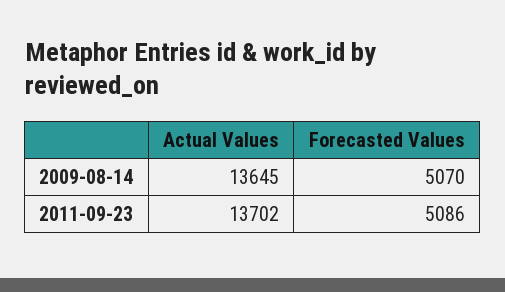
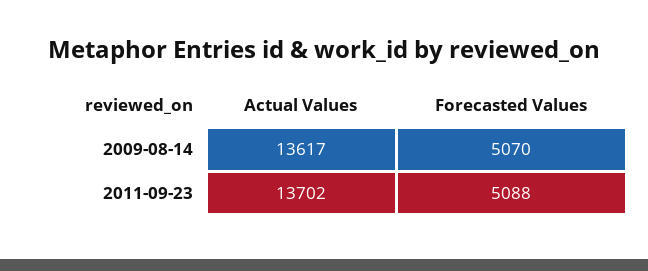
  {
    "Actual Values": {
-     "2009-08-14": 13645,
+     "2009-08-14": 13617,
      "2011-09-23": 13702
    },
    "Forecasted Values": {
      "2009-08-14": 5070,
-     "2011-09-23": 5086
+     "2011-09-23": 5088
    }
  }

